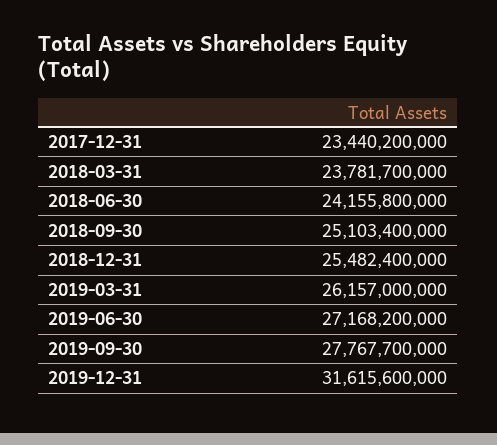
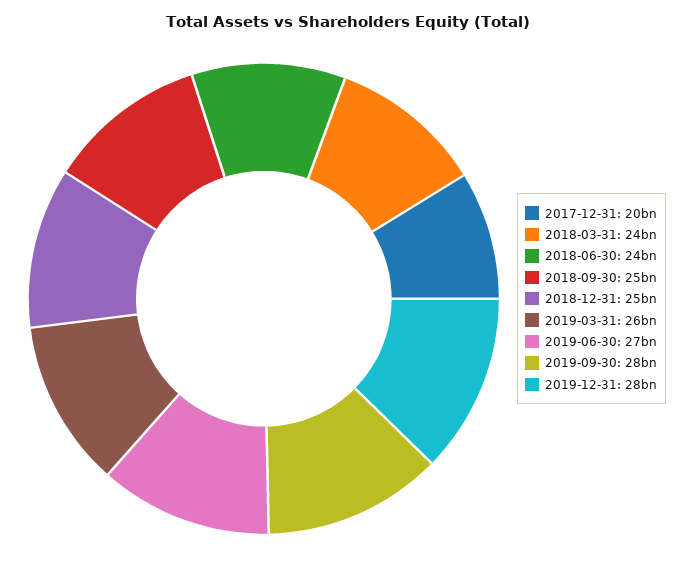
  {
-   "2017-12-31": 23440200000,
+   "2017-12-31": 20000000000,
    "2018-03-31": 23781700000,
    "2018-06-30": 24155800000,
    "2018-09-30": 25103400000,
    "2018-12-31": 25482400000,
    "2019-03-31": 26157000000,
    "2019-06-30": 27168200000,
    "2019-09-30": 27767700000,
-   "2019-12-31": 31615600000
+   "2019-12-31": 28000000000
  }

